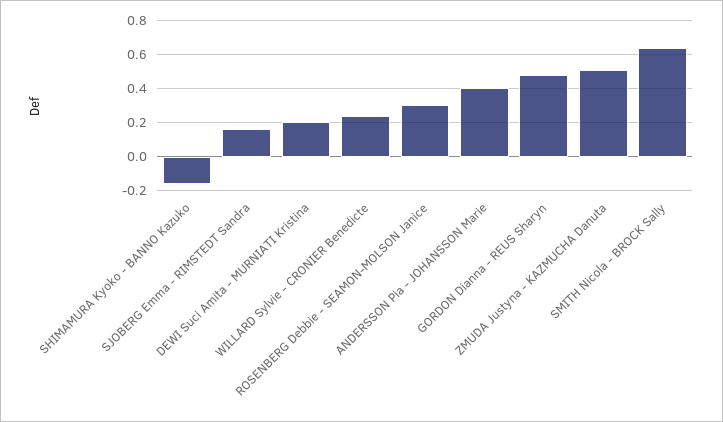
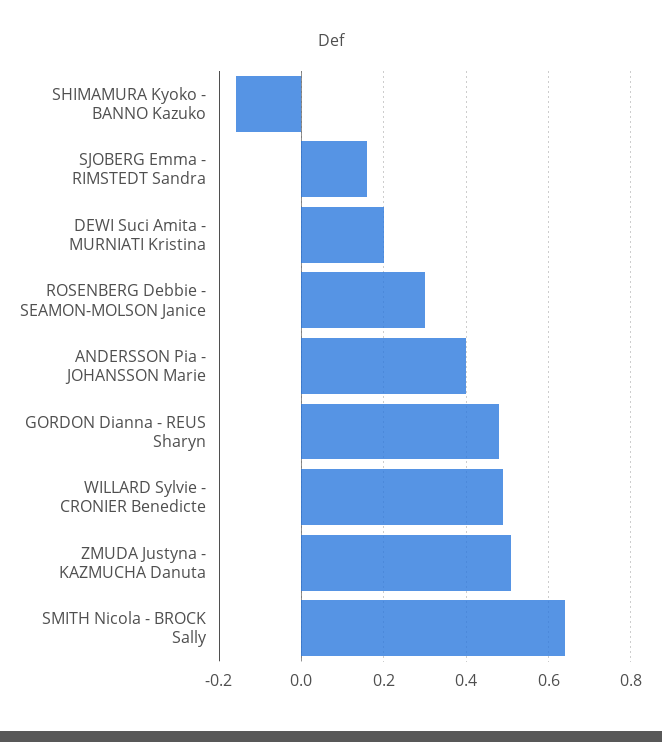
  {
    "SHIMAMURA Kyoko - BANNO Kazuko": -0.15,
    "SJOBERG Emma - RIMSTEDT Sandra": 0.15,
    "DEWI Suci Amita - MURNIATI Kristina": 0.2,
-   "WILLARD Sylvie - CRONIER Benedicte": 0.25,
+   "WILLARD Sylvie - CRONIER Benedicte": 0.5,
    "ROSENBERG Debbie - SEAMON-MOLSON Janice": 0.3,
    "ANDERSSON Pia - JOHANSSON Marie": 0.4,
    "GORDON Dianna - REUS Sharyn": 0.5,
    "ZMUDA Justyna - KAZMUCHA Danuta": 0.5,
    "SMITH Nicola - BROCK Sally": 0.65
  }

